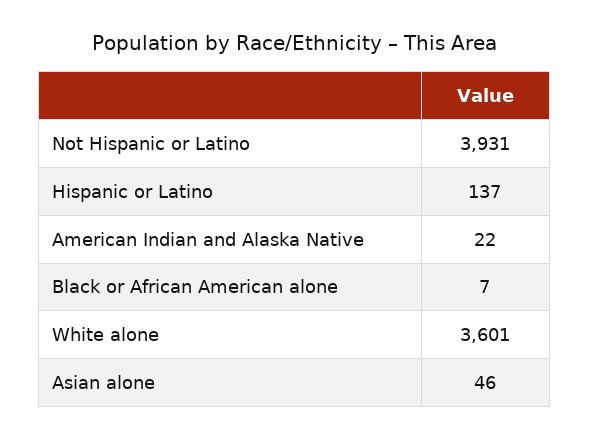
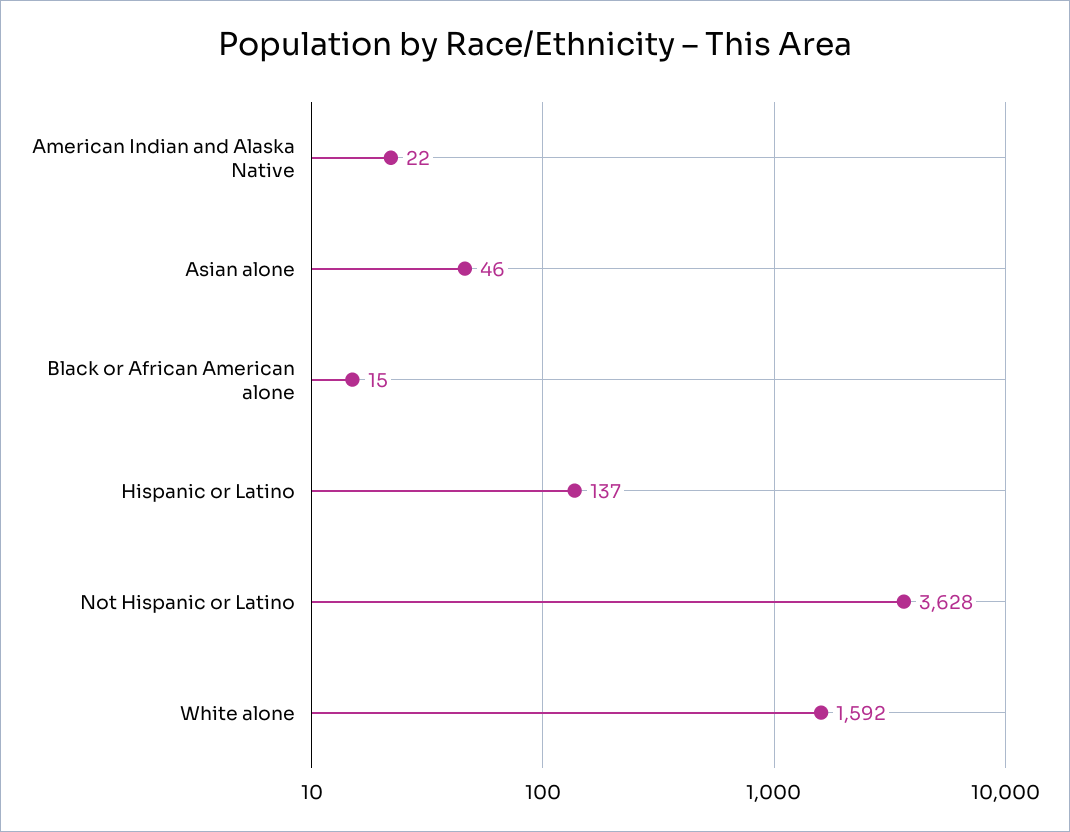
  {
-   "Not Hispanic or Latino": 3931,
+   "Not Hispanic or Latino": 3628,
    "Hispanic or Latino": 137,
    "American Indian and Alaska Native": 22,
-   "Black or African American alone": 7,
+   "Black or African American alone": 15,
-   "White alone": 3601,
+   "White alone": 1592,
    "Asian alone": 46
  }

